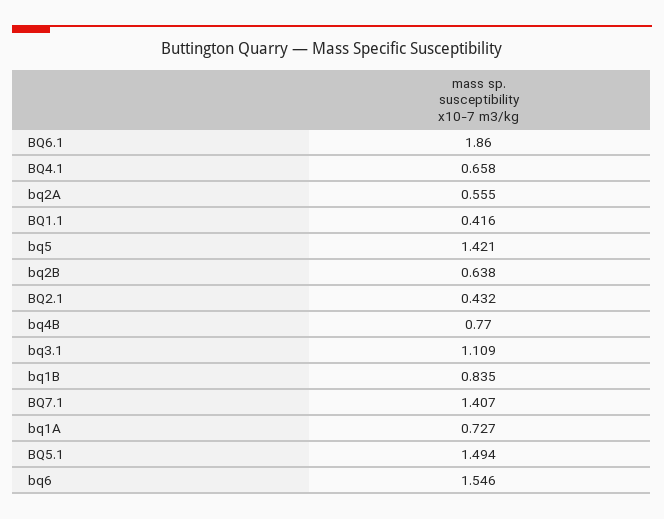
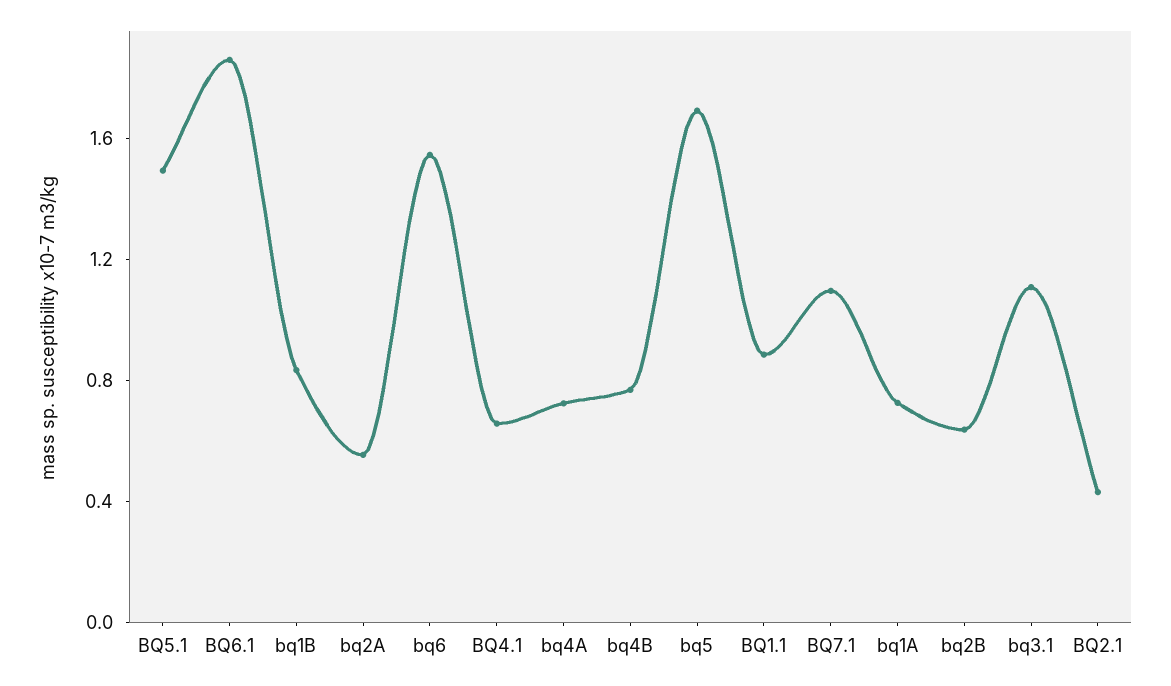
  {
    "BQ6.1": 1.86,
    "BQ4.1": 0.658,
    "bq2A": 0.555,
-   "BQ1.1": 0.416,
+   "BQ1.1": 0.9,
-   "bq5": 1.421,
+   "bq5": 1.7,
    "bq2B": 0.638,
    "BQ2.1": 0.432,
    "bq4B": 0.77,
    "bq3.1": 1.109,
    "bq1B": 0.835,
-   "BQ7.1": 1.407,
+   "BQ7.1": 1.1,
    "bq1A": 0.727,
    "BQ5.1": 1.494,
-   "bq6": 1.546
+   "bq6": 1.546,
+   "bq4A": 0.7
  }

